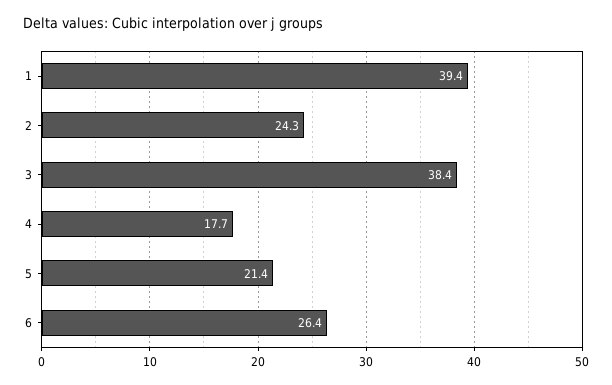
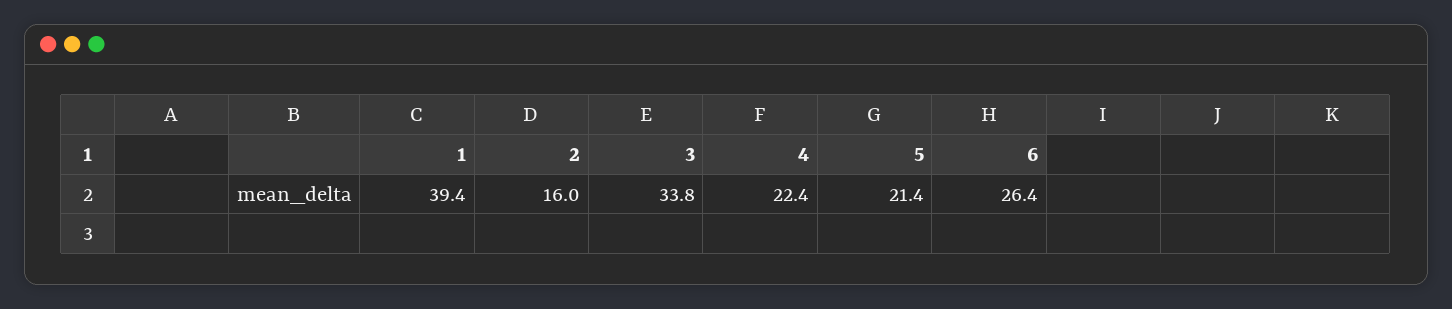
  {
    "1": 39.4,
-   "2": 24.3,
+   "2": 16,
-   "3": 38.4,
+   "3": 33.8,
-   "4": 17.7,
+   "4": 22.4,
    "5": 21.4,
    "6": 26.4
  }

